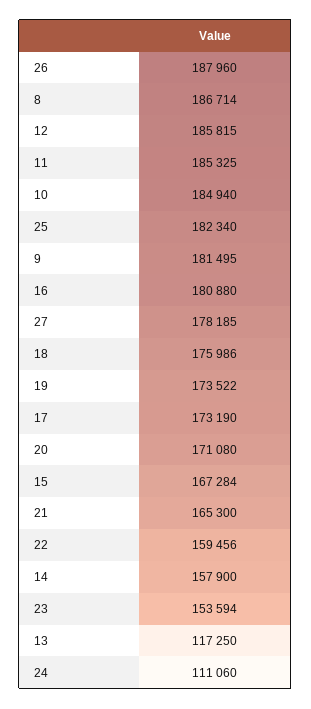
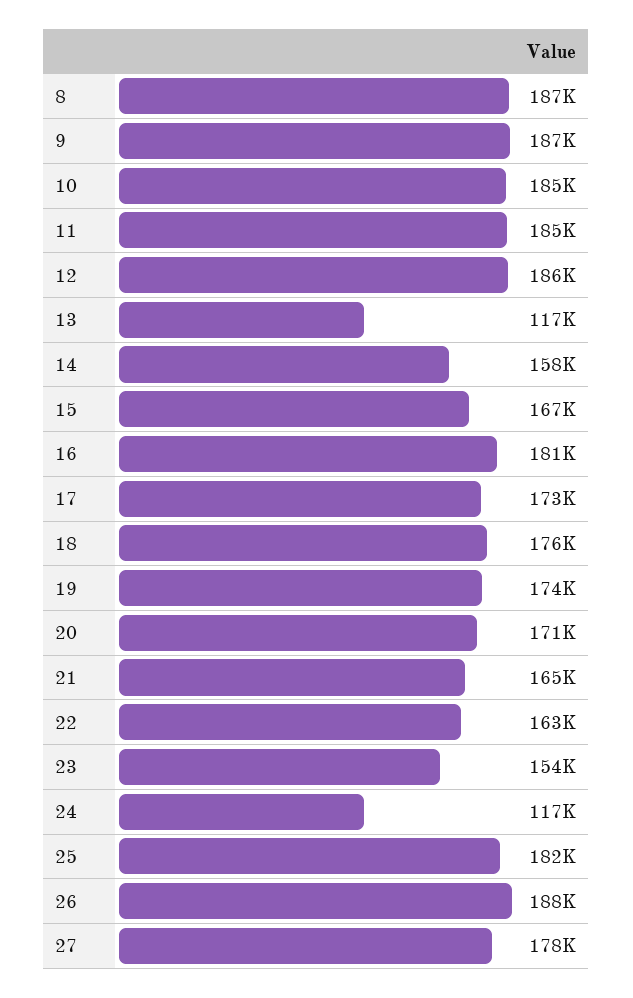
  {
    "26": 187960,
    "8": 186714,
    "12": 185815,
    "11": 185325,
    "10": 184940,
    "25": 182340,
-   "9": 181495,
+   "9": 187000,
    "16": 180880,
    "27": 178185,
    "18": 175986,
    "19": 173522,
    "17": 173190,
    "20": 171080,
    "15": 167284,
    "21": 165300,
-   "22": 159456,
+   "22": 163000,
    "14": 157900,
    "23": 153594,
    "13": 117250,
-   "24": 111060
+   "24": 117000
  }

